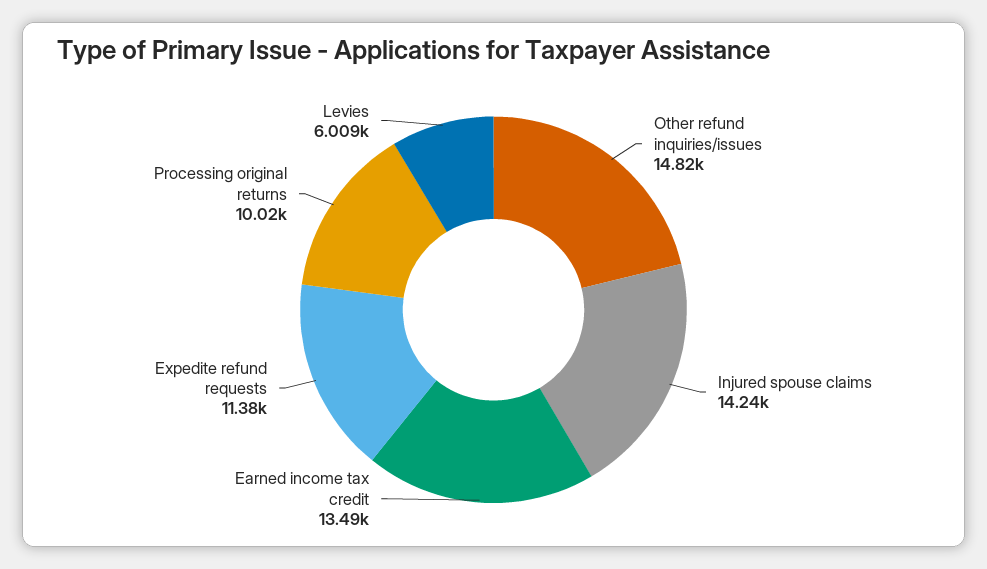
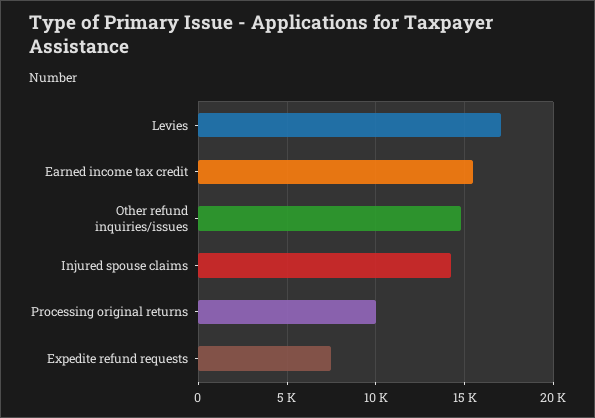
  {
    "Other refund inquiries/issues": 14820,
    "Injured spouse claims": 14240,
-   "Earned income tax credit": 13490,
+   "Earned income tax credit": 15500,
-   "Expedite refund requests": 11380,
+   "Expedite refund requests": 7500,
    "Processing original returns": 10020,
-   "Levies": 6009
+   "Levies": 17000
  }

